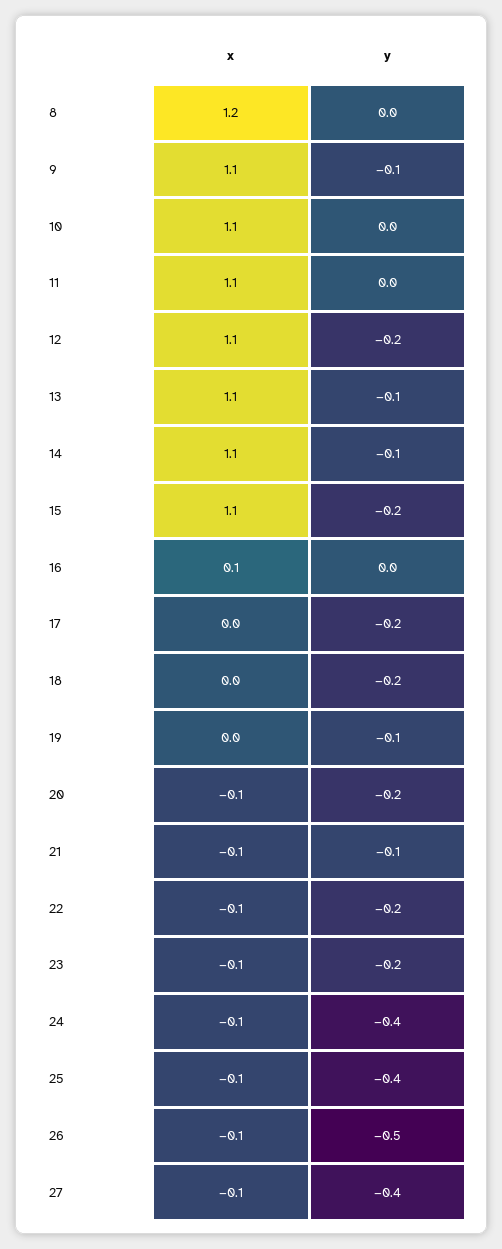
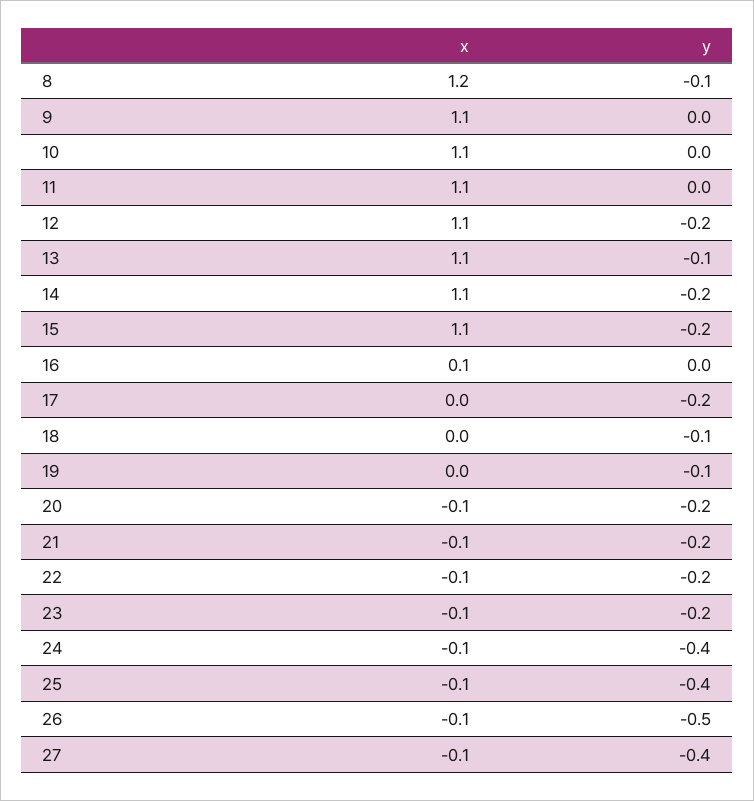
  {
    "x": {
      "8": 1.2,
      "9": 1.1,
      "10": 1.1,
      "11": 1.1,
      "12": 1.1,
      "13": 1.1,
      "14": 1.1,
      "15": 1.1,
      "16": 0.1,
      "17": 0,
      "18": 0,
      "19": 0,
      "20": -0.1,
      "21": -0.1,
      "22": -0.1,
      "23": -0.1,
      "24": -0.1,
      "25": -0.1,
      "26": -0.1,
      "27": -0.1
    },
    "y": {
-     "8": 0,
+     "8": -0.1,
-     "9": -0.1,
+     "9": 0,
      "10": 0,
      "11": 0,
      "12": -0.2,
      "13": -0.1,
-     "14": -0.1,
+     "14": -0.2,
      "15": -0.2,
      "16": 0,
      "17": -0.2,
-     "18": -0.2,
+     "18": -0.1,
      "19": -0.1,
      "20": -0.2,
-     "21": -0.1,
+     "21": -0.2,
      "22": -0.2,
      "23": -0.2,
      "24": -0.4,
      "25": -0.4,
      "26": -0.5,
      "27": -0.4
    }
  }

